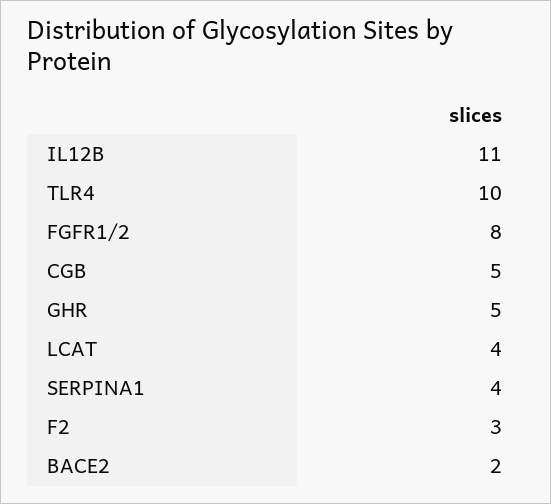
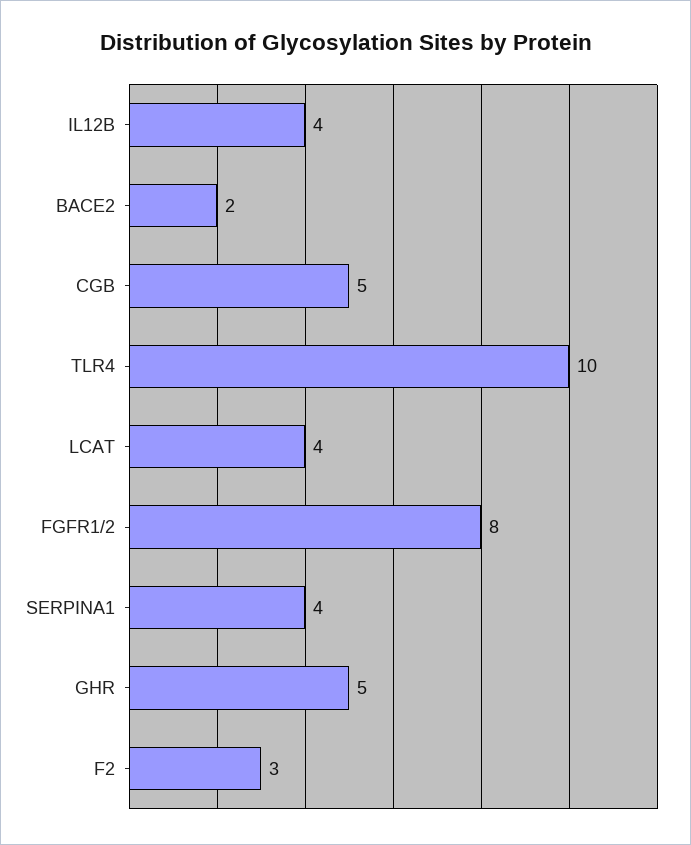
  {
-   "IL12B": 11,
+   "IL12B": 4,
    "TLR4": 10,
    "FGFR1/2": 8,
    "CGB": 5,
    "GHR": 5,
    "LCAT": 4,
    "SERPINA1": 4,
    "F2": 3,
    "BACE2": 2
  }

